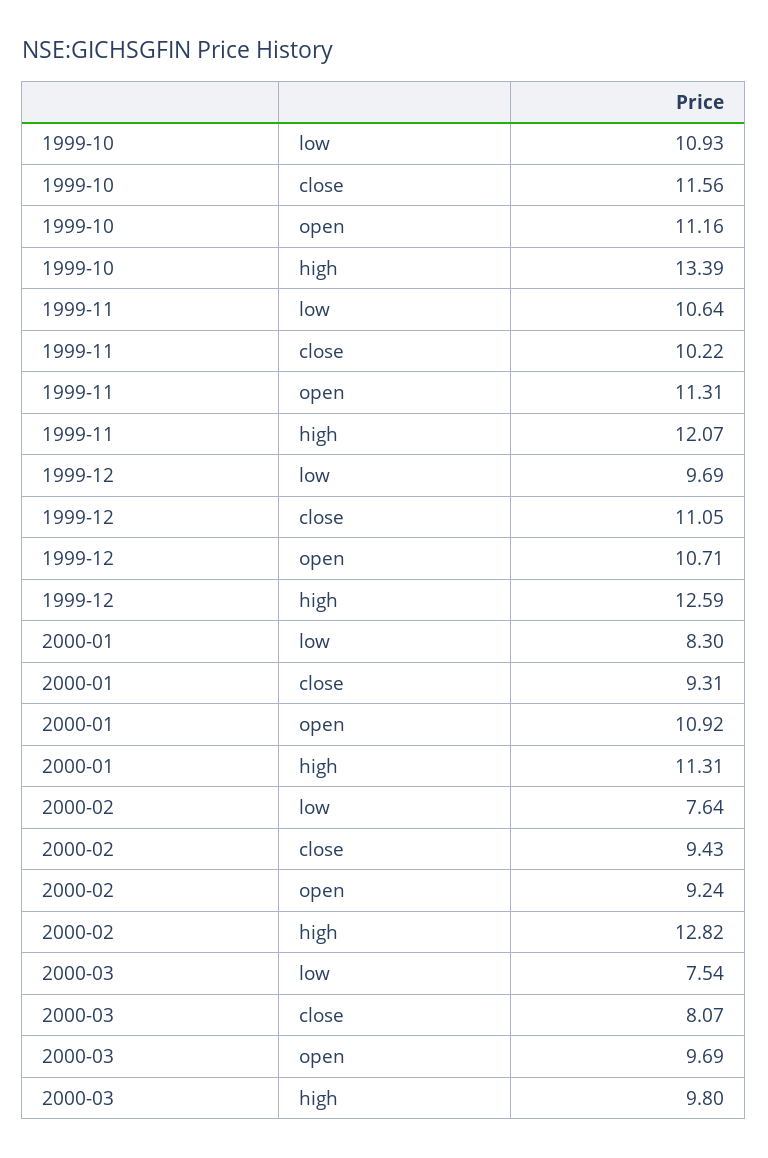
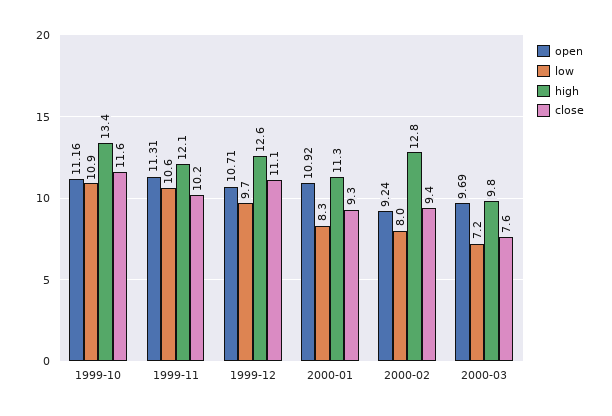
  {
    "low": {
      "1999-10": 10.93,
      "1999-11": 10.64,
      "1999-12": 9.69,
      "2000-01": 8.3,
-     "2000-02": 7.64,
+     "2000-02": 8,
-     "2000-03": 7.54
+     "2000-03": 7.2
    },
    "close": {
      "1999-10": 11.56,
      "1999-11": 10.22,
      "1999-12": 11.05,
      "2000-01": 9.31,
      "2000-02": 9.43,
-     "2000-03": 8.07
+     "2000-03": 7.6
    },
    "open": {
      "1999-10": 11.16,
      "1999-11": 11.31,
      "1999-12": 10.71,
      "2000-01": 10.92,
      "2000-02": 9.24,
      "2000-03": 9.69
    },
    "high": {
      "1999-10": 13.39,
      "1999-11": 12.07,
      "1999-12": 12.59,
      "2000-01": 11.31,
      "2000-02": 12.82,
      "2000-03": 9.8
    }
  }

